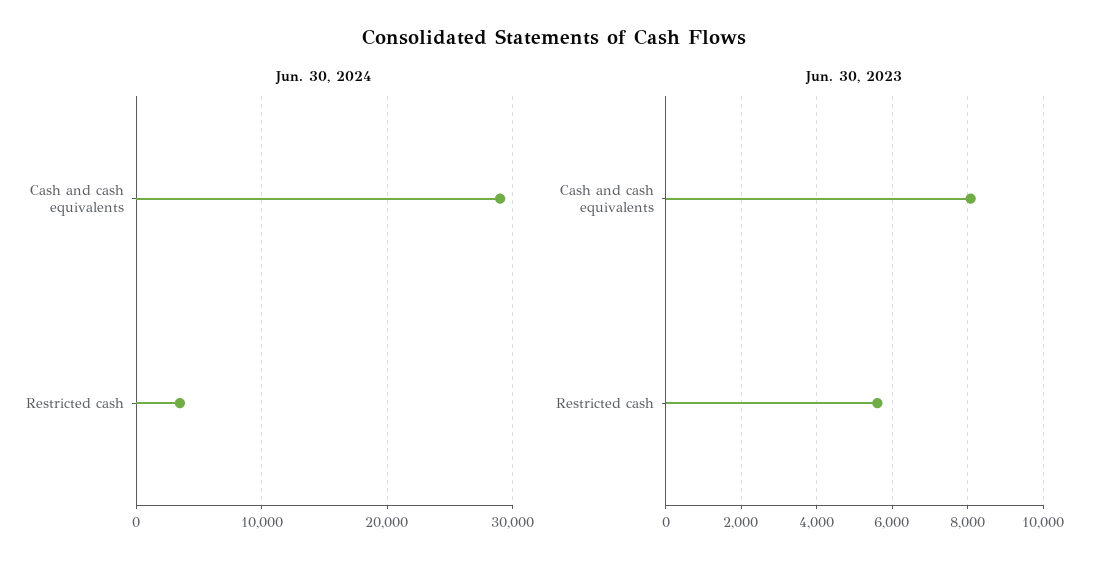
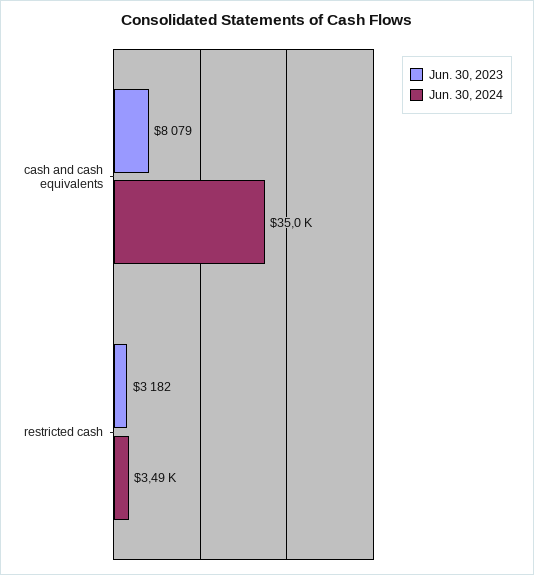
  {
    "Jun. 30, 2024": {
-     "Cash and cash equivalents": 29000,
+     "Cash and cash equivalents": 35000,
      "Restricted cash": 3490
    },
    "Jun. 30, 2023": {
      "Cash and cash equivalents": 8079,
-     "Restricted cash": 5600
+     "Restricted cash": 3182
    }
  }

